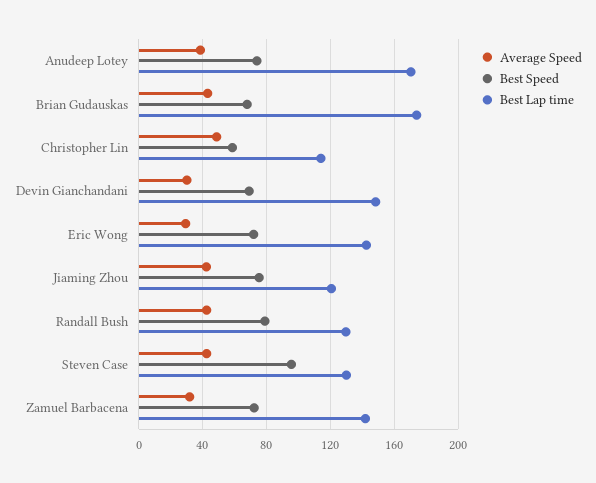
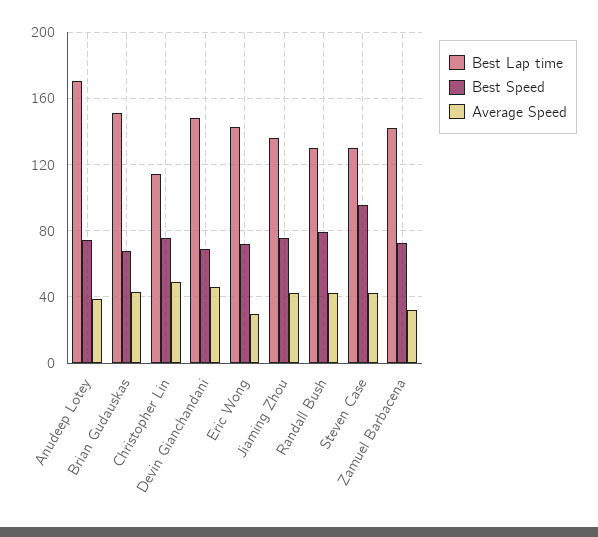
  {
    "Average Speed": {
      "Anudeep Lotey": 40,
      "Brian Gudauskas": 45,
      "Christopher Lin": 50,
-     "Devin Gianchandani": 30,
+     "Devin Gianchandani": 45,
      "Eric Wong": 30,
      "Jiaming Zhou": 40,
      "Randall Bush": 45,
      "Steven Case": 45,
      "Zamuel Barbacena": 30
    },
    "Best Speed": {
      "Anudeep Lotey": 75,
      "Brian Gudauskas": 70,
-     "Christopher Lin": 60,
+     "Christopher Lin": 75,
      "Devin Gianchandani": 70,
      "Eric Wong": 70,
      "Jiaming Zhou": 75,
      "Randall Bush": 80,
      "Steven Case": 95,
      "Zamuel Barbacena": 70
    },
    "Best Lap time": {
      "Anudeep Lotey": 170,
-     "Brian Gudauskas": 175,
+     "Brian Gudauskas": 150,
      "Christopher Lin": 115,
      "Devin Gianchandani": 150,
      "Eric Wong": 145,
-     "Jiaming Zhou": 120,
+     "Jiaming Zhou": 135,
      "Randall Bush": 130,
      "Steven Case": 130,
      "Zamuel Barbacena": 140
    }
  }

